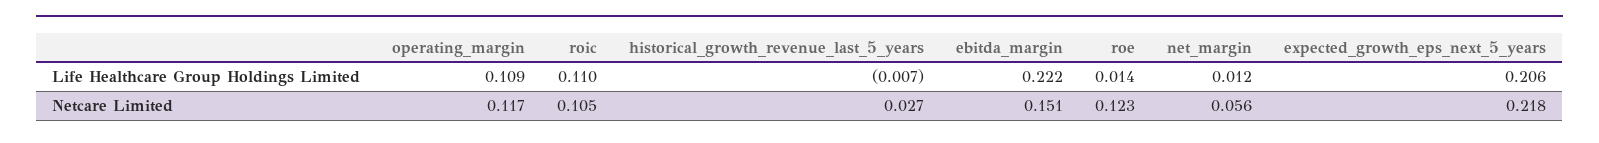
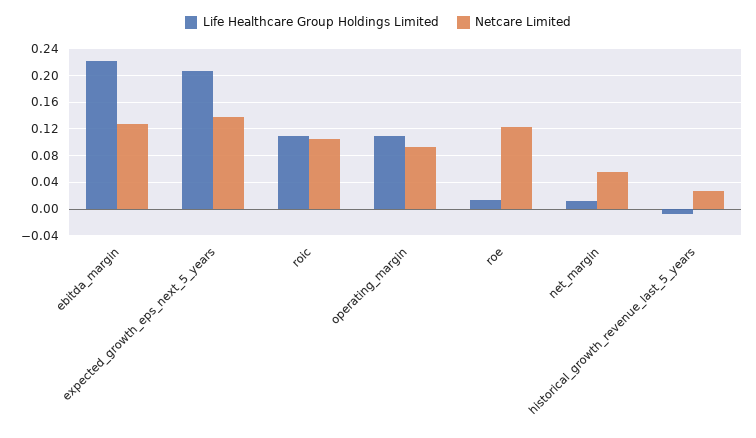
  {
    "Life Healthcare Group Holdings Limited": {
      "operating_margin": 0.109,
      "roic": 0.11,
      "historical_growth_revenue_last_5_years": -0.007,
      "ebitda_margin": 0.222,
      "roe": 0.014,
      "net_margin": 0.012,
      "expected_growth_eps_next_5_years": 0.206
    },
    "Netcare Limited": {
-     "operating_margin": 0.117,
+     "operating_margin": 0.09,
      "roic": 0.105,
      "historical_growth_revenue_last_5_years": 0.027,
-     "ebitda_margin": 0.151,
+     "ebitda_margin": 0.13,
      "roe": 0.123,
      "net_margin": 0.056,
-     "expected_growth_eps_next_5_years": 0.218
+     "expected_growth_eps_next_5_years": 0.14
    }
  }

